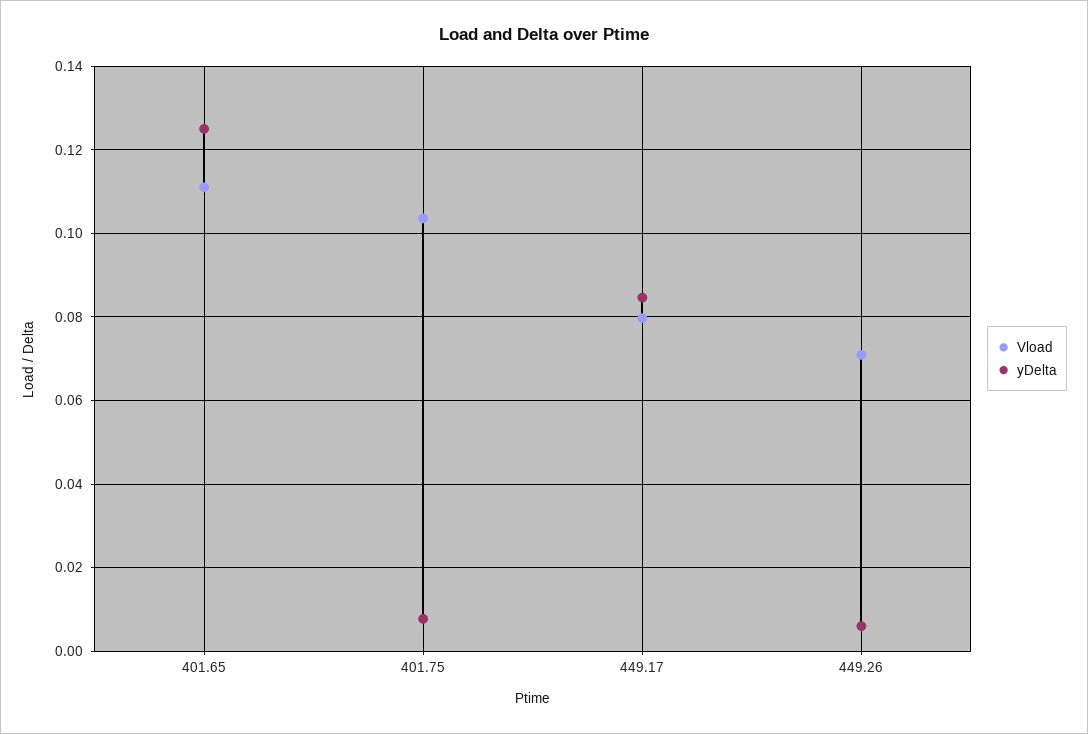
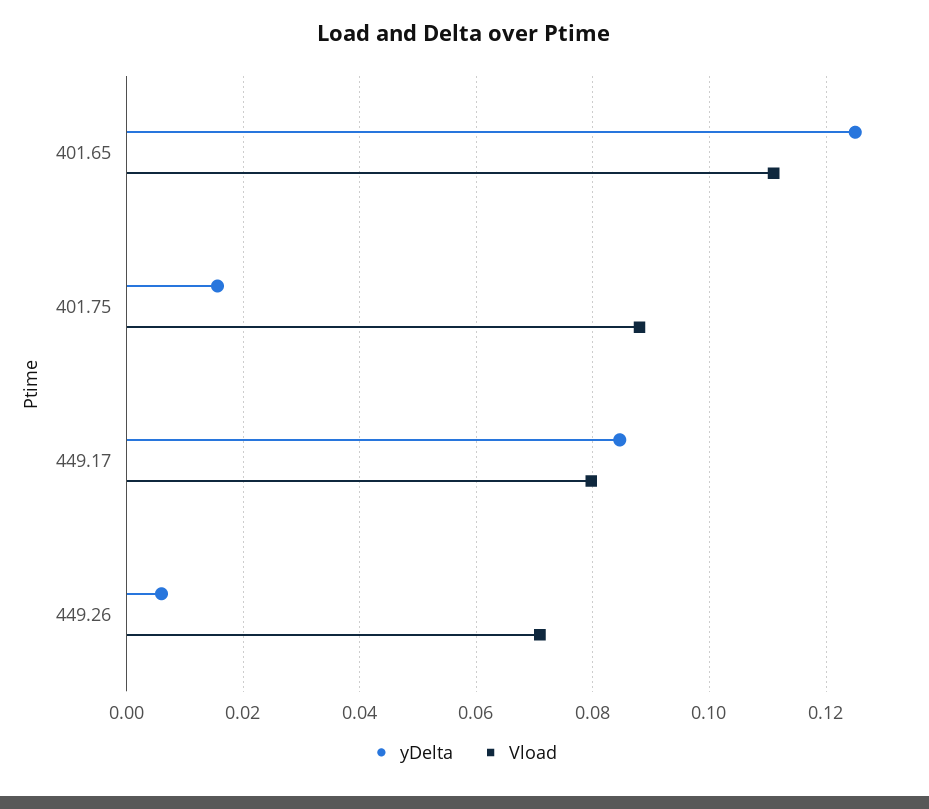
  {
    "Vload": {
      "401.65": 0.112,
-     "401.75": 0.104,
+     "401.75": 0.088,
      "449.17": 0.08,
      "449.26": 0.07
    },
    "yDelta": {
      "401.65": 0.126,
-     "401.75": 0.008,
+     "401.75": 0.016,
      "449.17": 0.084,
      "449.26": 0.006
    }
  }

